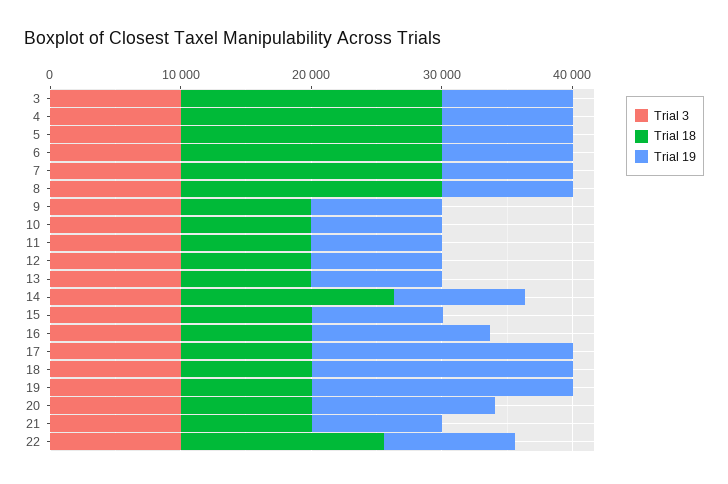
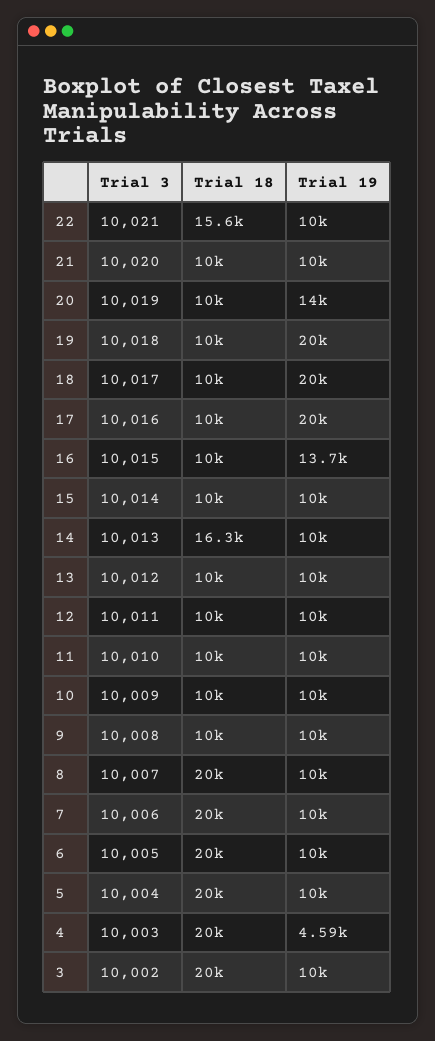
  {
    "Trial 3": {
      "3": 10002,
      "4": 10003,
      "5": 10004,
      "6": 10005,
      "7": 10006,
      "8": 10007,
      "9": 10008,
      "10": 10009,
      "11": 10010,
      "12": 10011,
      "13": 10012,
      "14": 10013,
      "15": 10014,
      "16": 10015,
      "17": 10016,
      "18": 10017,
      "19": 10018,
      "20": 10019,
      "21": 10020,
      "22": 10021
    },
    "Trial 18": {
      "3": 20000,
      "4": 20000,
      "5": 20000,
      "6": 20000,
      "7": 20000,
      "8": 20000,
      "9": 10000,
      "10": 10000,
      "11": 10000,
      "12": 10000,
      "13": 10000,
      "14": 16300,
      "15": 10000,
      "16": 10000,
      "17": 10000,
      "18": 10000,
      "19": 10000,
      "20": 10000,
      "21": 10000,
      "22": 15600
    },
    "Trial 19": {
      "3": 10000,
-     "4": 10000,
+     "4": 4590,
      "5": 10000,
      "6": 10000,
      "7": 10000,
      "8": 10000,
      "9": 10000,
      "10": 10000,
      "11": 10000,
      "12": 10000,
      "13": 10000,
      "14": 10000,
      "15": 10000,
      "16": 13700,
      "17": 20000,
      "18": 20000,
      "19": 20000,
      "20": 14000,
      "21": 10000,
      "22": 10000
    }
  }

